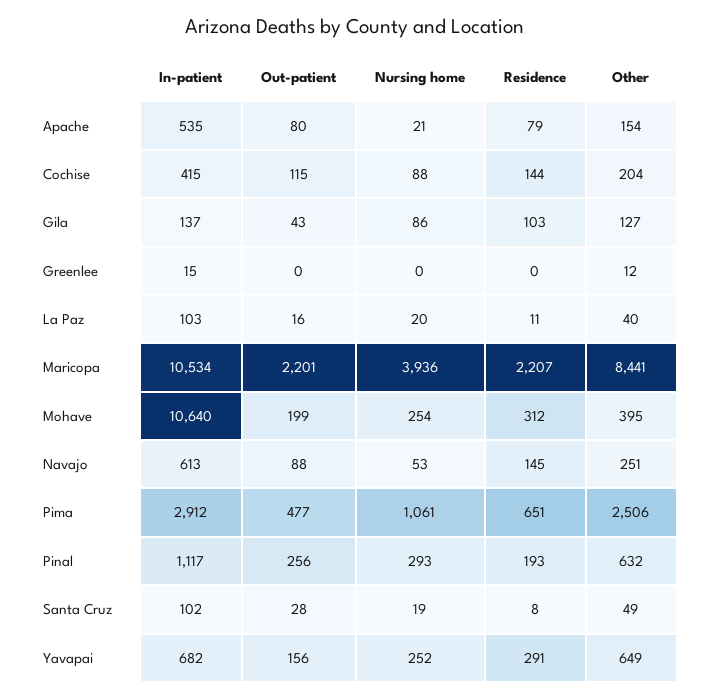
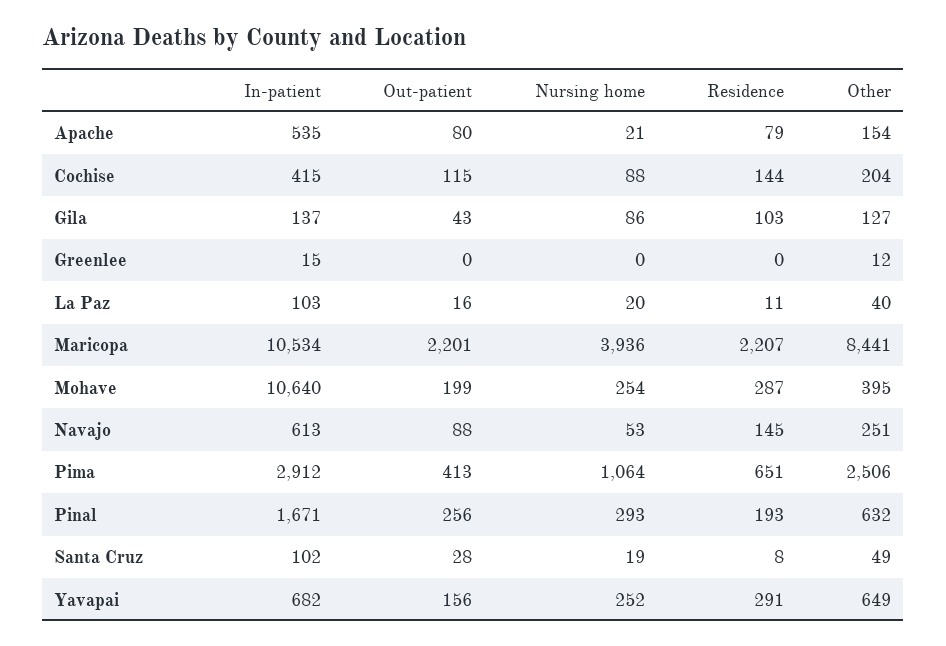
  {
    "In-patient": {
      "Apache": 535,
      "Cochise": 415,
      "Gila": 137,
      "Greenlee": 15,
      "La Paz": 103,
      "Maricopa": 10534,
      "Mohave": 10640,
      "Navajo": 613,
      "Pima": 2912,
-     "Pinal": 1117,
+     "Pinal": 1671,
      "Santa Cruz": 102,
      "Yavapai": 682
    },
    "Out-patient": {
      "Apache": 80,
      "Cochise": 115,
      "Gila": 43,
      "Greenlee": 0,
      "La Paz": 16,
      "Maricopa": 2201,
      "Mohave": 199,
      "Navajo": 88,
-     "Pima": 477,
+     "Pima": 413,
      "Pinal": 256,
      "Santa Cruz": 28,
      "Yavapai": 156
    },
    "Nursing home": {
      "Apache": 21,
      "Cochise": 88,
      "Gila": 86,
      "Greenlee": 0,
      "La Paz": 20,
      "Maricopa": 3936,
      "Mohave": 254,
      "Navajo": 53,
-     "Pima": 1061,
+     "Pima": 1064,
      "Pinal": 293,
      "Santa Cruz": 19,
      "Yavapai": 252
    },
    "Residence": {
      "Apache": 79,
      "Cochise": 144,
      "Gila": 103,
      "Greenlee": 0,
      "La Paz": 11,
      "Maricopa": 2207,
-     "Mohave": 312,
+     "Mohave": 287,
      "Navajo": 145,
      "Pima": 651,
      "Pinal": 193,
      "Santa Cruz": 8,
      "Yavapai": 291
    },
    "Other": {
      "Apache": 154,
      "Cochise": 204,
      "Gila": 127,
      "Greenlee": 12,
      "La Paz": 40,
      "Maricopa": 8441,
      "Mohave": 395,
      "Navajo": 251,
      "Pima": 2506,
      "Pinal": 632,
      "Santa Cruz": 49,
      "Yavapai": 649
    }
  }

